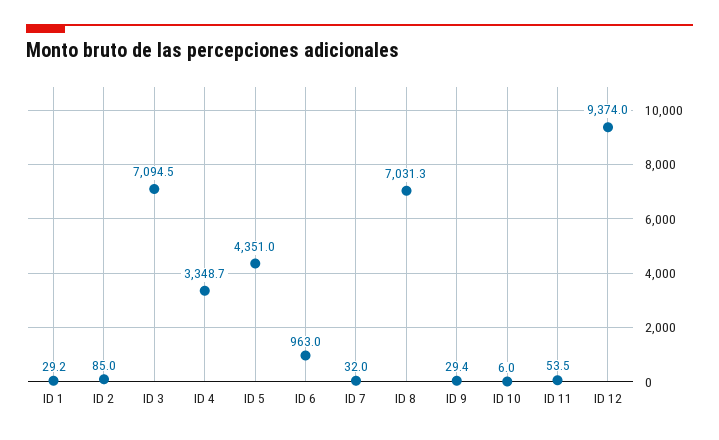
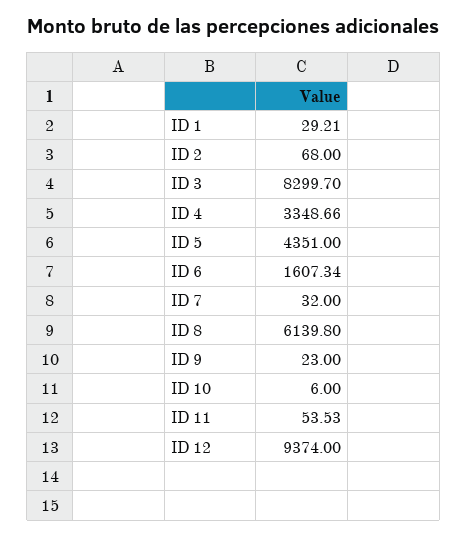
  {
    "ID 1": 29.21,
-   "ID 2": 85,
+   "ID 2": 68,
-   "ID 3": 7094.5,
+   "ID 3": 8299.7,
    "ID 4": 3348.66,
    "ID 5": 4351,
-   "ID 6": 963,
+   "ID 6": 1607.34,
    "ID 7": 32,
-   "ID 8": 7031.3,
+   "ID 8": 6139.8,
-   "ID 9": 29.4,
+   "ID 9": 23,
    "ID 10": 6,
    "ID 11": 53.53,
    "ID 12": 9374
  }

